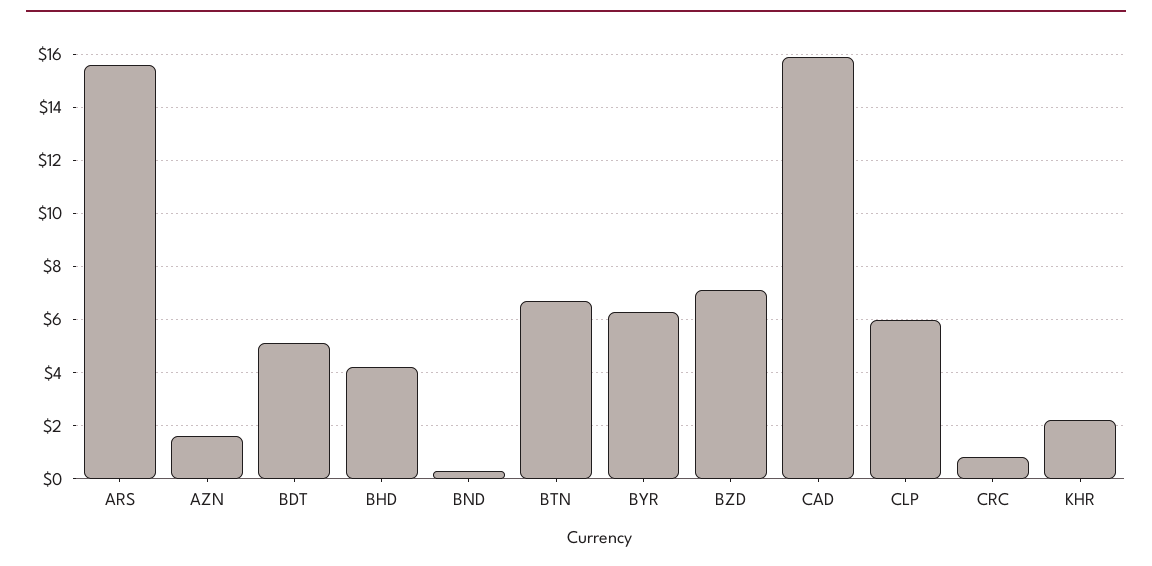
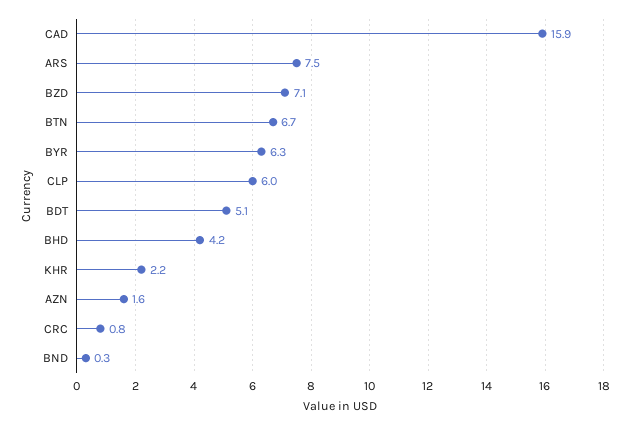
  {
-   "ARS": 15.5,
+   "ARS": 7.5,
    "AZN": 1.6,
    "BDT": 5.1,
    "BHD": 4.2,
    "BND": 0.3,
    "BTN": 6.7,
    "BYR": 6.3,
    "BZD": 7.1,
    "CAD": 15.9,
    "CLP": 6,
    "CRC": 0.8,
    "KHR": 2.2
  }

